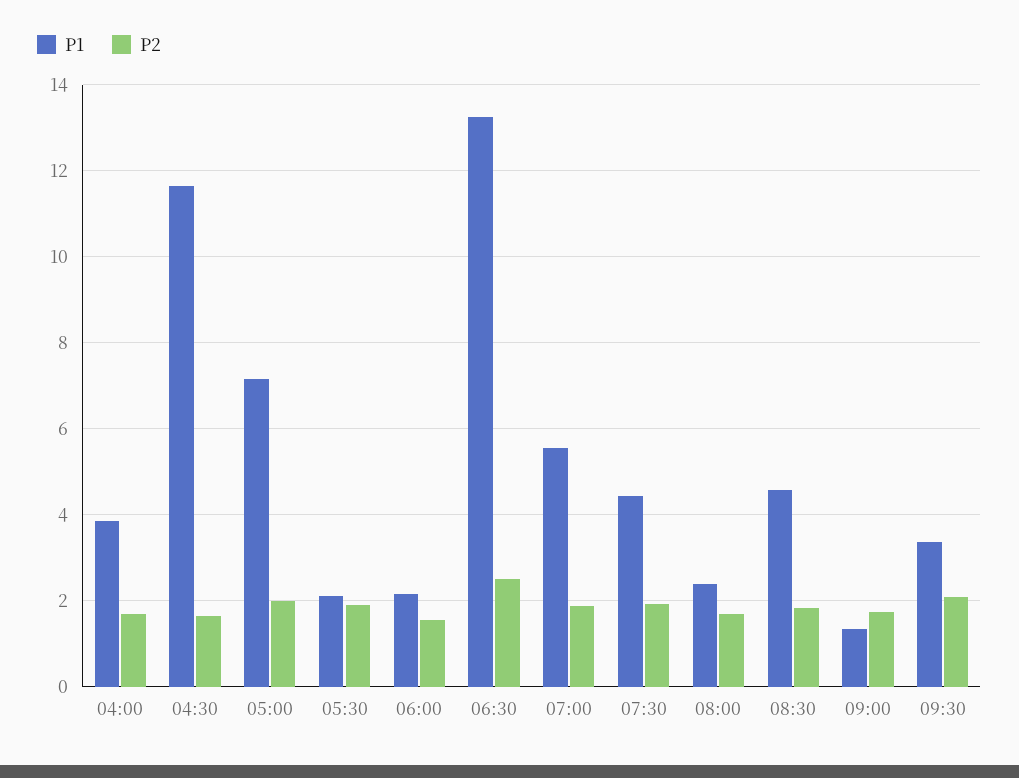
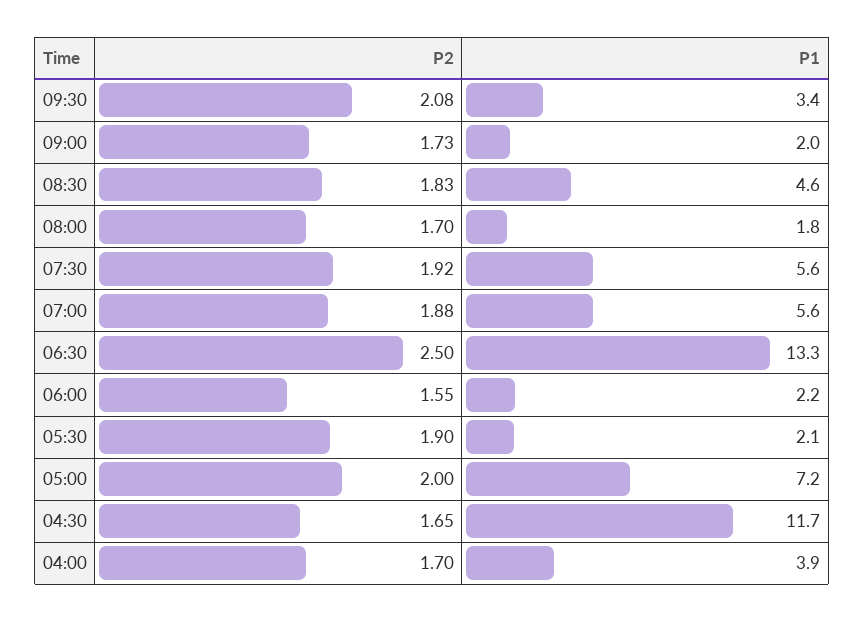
  {
    "P1": {
      "04:00": 3.9,
      "04:30": 11.7,
      "05:00": 7.2,
      "05:30": 2.1,
      "06:00": 2.2,
      "06:30": 13.3,
      "07:00": 5.6,
-     "07:30": 4.4,
+     "07:30": 5.6,
-     "08:00": 2.4,
+     "08:00": 1.8,
      "08:30": 4.6,
-     "09:00": 1.4,
+     "09:00": 2,
      "09:30": 3.4
    },
    "P2": {
      "04:00": 1.7,
      "04:30": 1.65,
      "05:00": 2,
      "05:30": 1.9,
      "06:00": 1.55,
      "06:30": 2.5,
      "07:00": 1.88,
      "07:30": 1.92,
      "08:00": 1.7,
      "08:30": 1.83,
      "09:00": 1.73,
      "09:30": 2.08
    }
  }

